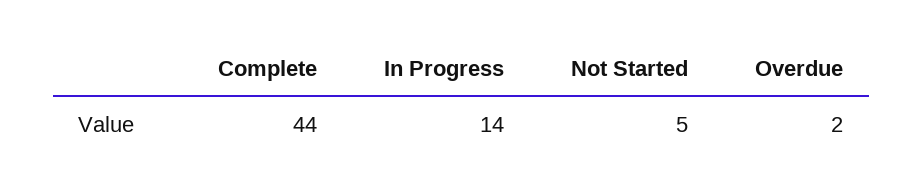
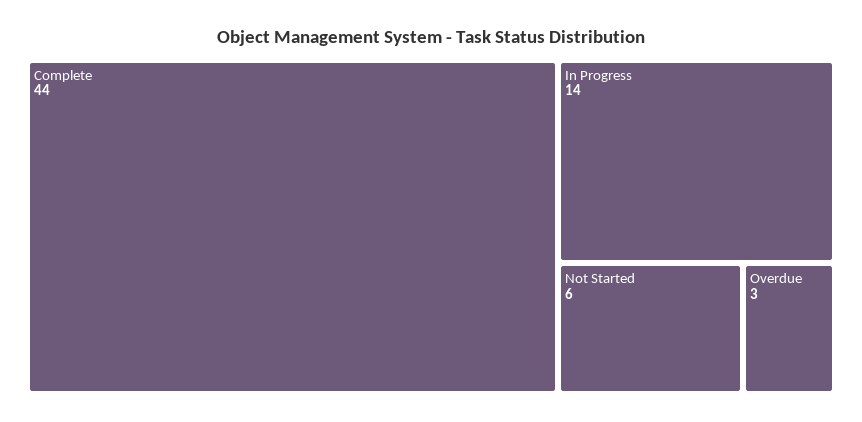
  {
    "Complete": 44,
    "In Progress": 14,
-   "Not Started": 5,
+   "Not Started": 6,
-   "Overdue": 2
+   "Overdue": 3
  }

